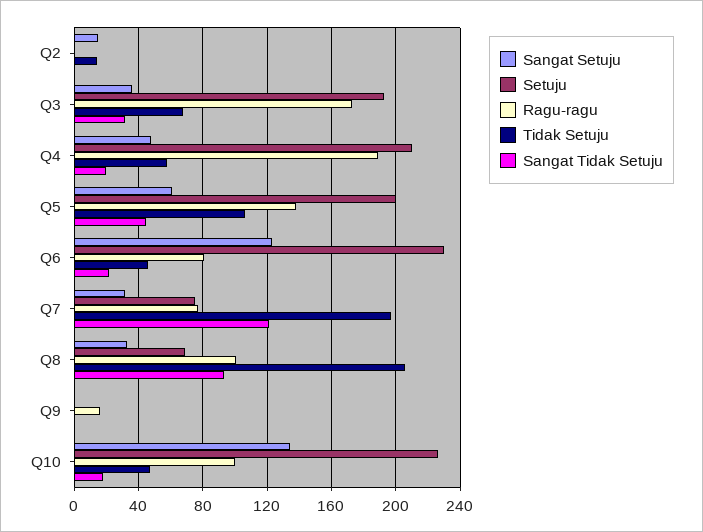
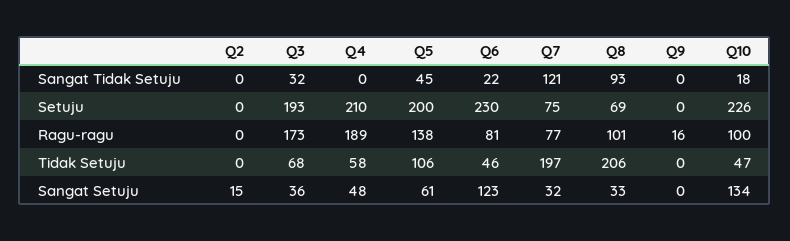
  {
    "Sangat Setuju": {
      "Q2": 15,
      "Q3": 36,
      "Q4": 48,
      "Q5": 61,
      "Q6": 123,
      "Q7": 32,
      "Q8": 33,
      "Q9": 0,
      "Q10": 134
    },
    "Setuju": {
      "Q2": 0,
      "Q3": 193,
      "Q4": 210,
      "Q5": 200,
      "Q6": 230,
      "Q7": 75,
      "Q8": 69,
      "Q9": 0,
      "Q10": 226
    },
    "Ragu-ragu": {
      "Q2": 0,
      "Q3": 173,
      "Q4": 189,
      "Q5": 138,
      "Q6": 81,
      "Q7": 77,
      "Q8": 101,
      "Q9": 16,
      "Q10": 100
    },
    "Tidak Setuju": {
-     "Q2": 15,
+     "Q2": 0,
      "Q3": 68,
      "Q4": 58,
      "Q5": 106,
      "Q6": 46,
      "Q7": 197,
      "Q8": 206,
      "Q9": 0,
      "Q10": 47
    },
    "Sangat Tidak Setuju": {
      "Q2": 0,
      "Q3": 32,
-     "Q4": 20,
+     "Q4": 0,
      "Q5": 45,
      "Q6": 22,
      "Q7": 121,
      "Q8": 93,
      "Q9": 0,
      "Q10": 18
    }
  }

